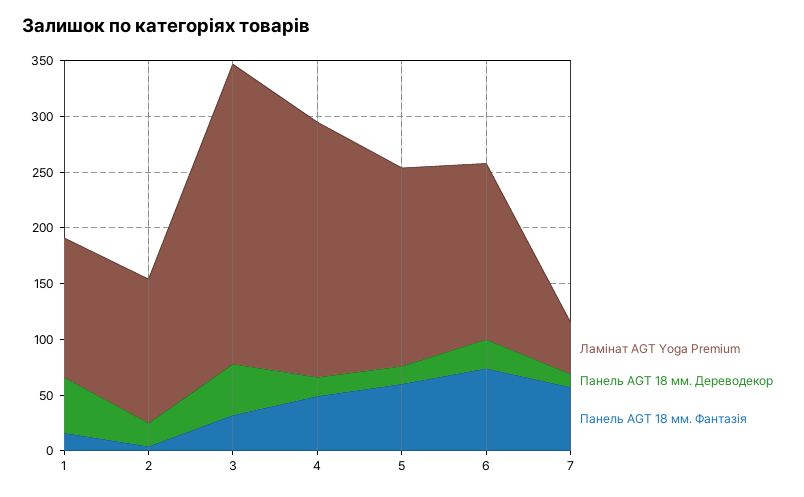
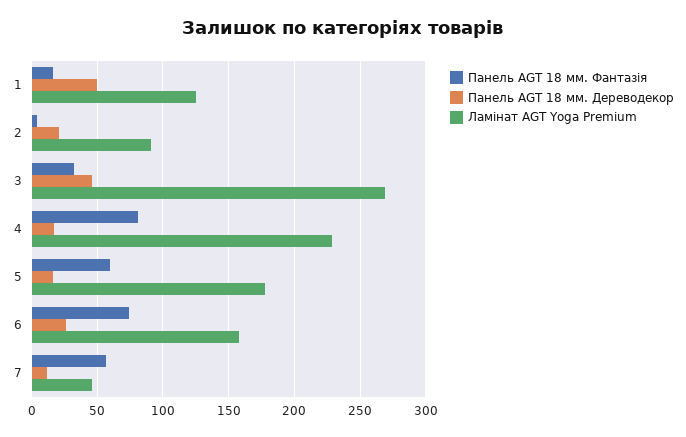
  {
    "Ламінат AGT Yoga Premium": {
      "1": 125,
-     "2": 130,
+     "2": 90,
      "3": 270,
      "4": 230,
      "5": 180,
      "6": 160,
      "7": 45
    },
    "Панель AGT 18 мм. Дереводекор": {
      "1": 50,
      "2": 20,
      "3": 45,
      "4": 15,
      "5": 15,
      "6": 25,
      "7": 10
    },
    "Панель AGT 18 мм. Фантазія": {
      "1": 15,
      "2": 5,
      "3": 30,
-     "4": 50,
+     "4": 80,
      "5": 60,
      "6": 75,
      "7": 55
    }
  }

